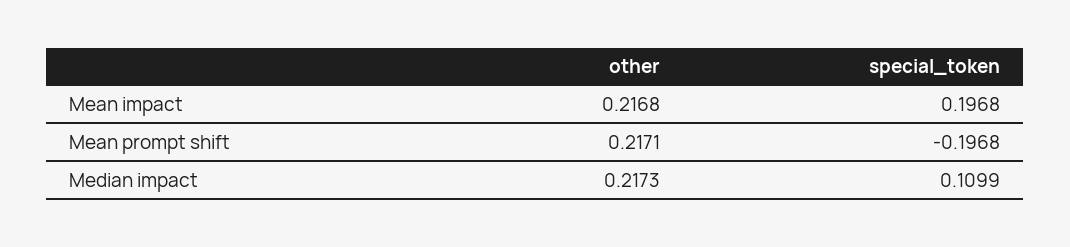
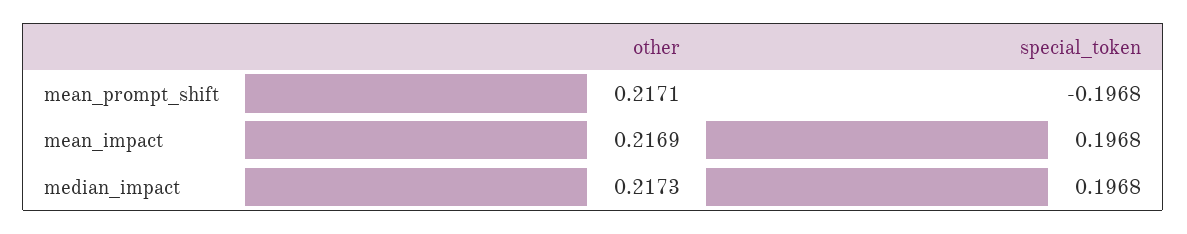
  {
    "other": {
-     "Mean impact": 0.2168,
+     "Mean impact": 0.2169,
      "Mean prompt shift": 0.2171,
      "Median impact": 0.2173
    },
    "special_token": {
      "Mean impact": 0.1968,
      "Mean prompt shift": -0.1968,
-     "Median impact": 0.1099
+     "Median impact": 0.1968
    }
  }

